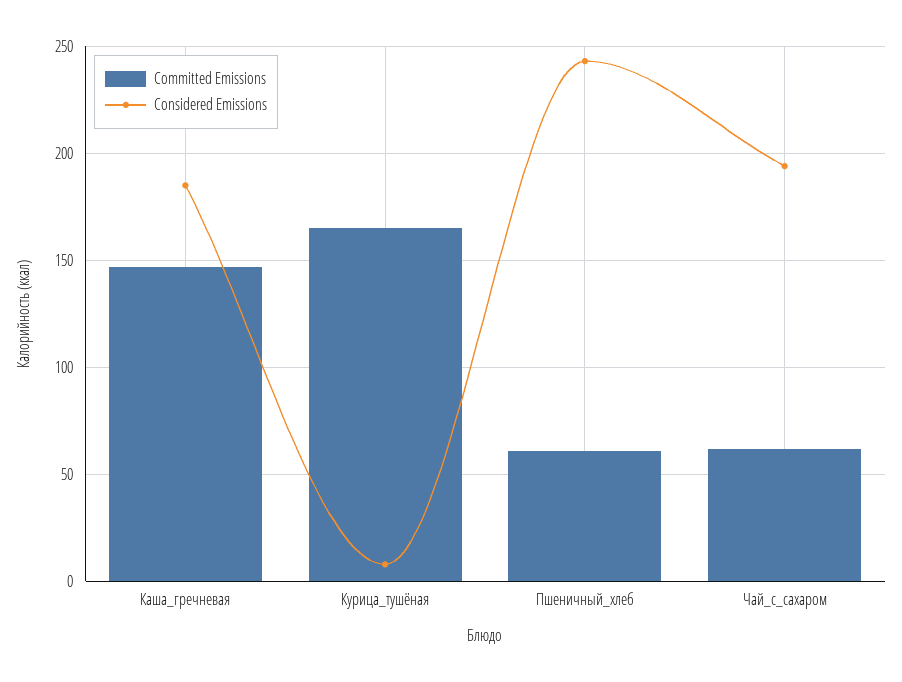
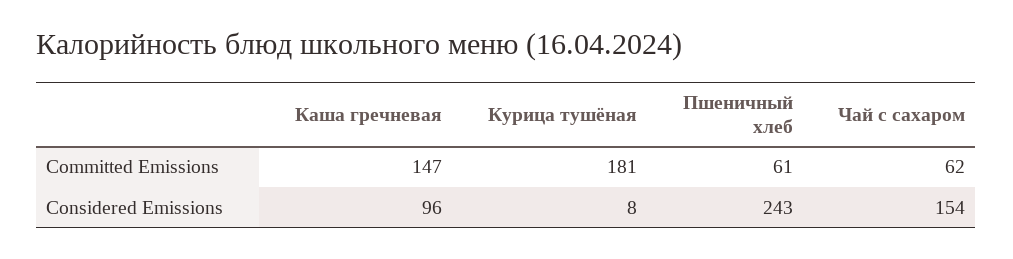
  {
    "Committed Emissions": {
      "Каша_гречневая": 147,
-     "Курица_тушёная": 165,
+     "Курица_тушёная": 181,
      "Пшеничный_хлеб": 61,
      "Чай_с_сахаром": 62
    },
    "Considered Emissions": {
-     "Каша_гречневая": 185,
+     "Каша_гречневая": 96,
      "Курица_тушёная": 8,
      "Пшеничный_хлеб": 243,
-     "Чай_с_сахаром": 195
+     "Чай_с_сахаром": 154
    }
  }

